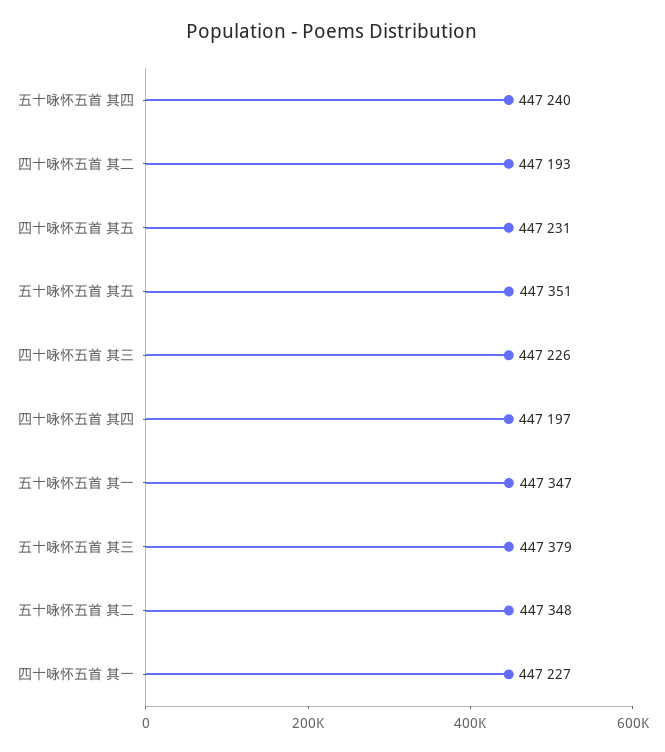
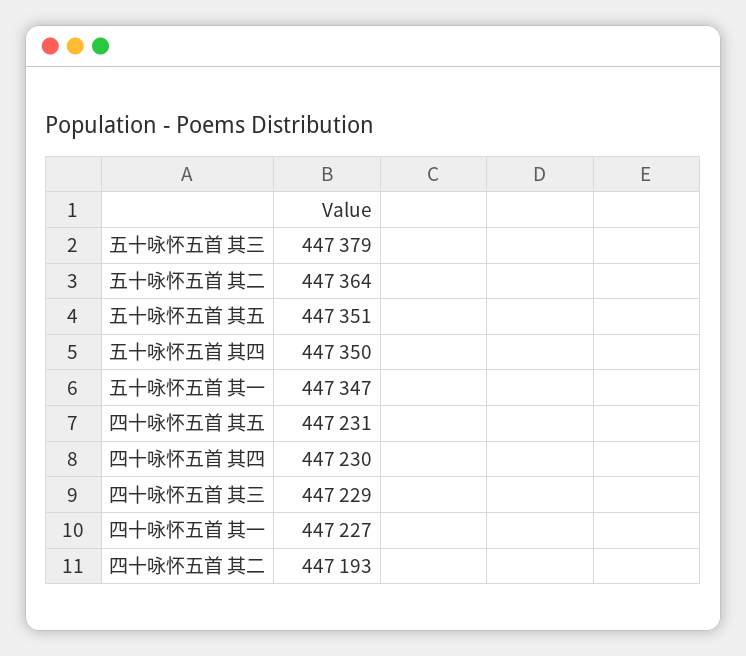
  {
-   "五十咏怀五首 其四": 447240,
+   "五十咏怀五首 其四": 447350,
    "四十咏怀五首 其二": 447193,
    "四十咏怀五首 其五": 447231,
    "五十咏怀五首 其五": 447351,
-   "四十咏怀五首 其三": 447226,
+   "四十咏怀五首 其三": 447229,
-   "四十咏怀五首 其四": 447197,
+   "四十咏怀五首 其四": 447230,
    "五十咏怀五首 其一": 447347,
    "五十咏怀五首 其三": 447379,
-   "五十咏怀五首 其二": 447348,
+   "五十咏怀五首 其二": 447364,
    "四十咏怀五首 其一": 447227
  }

